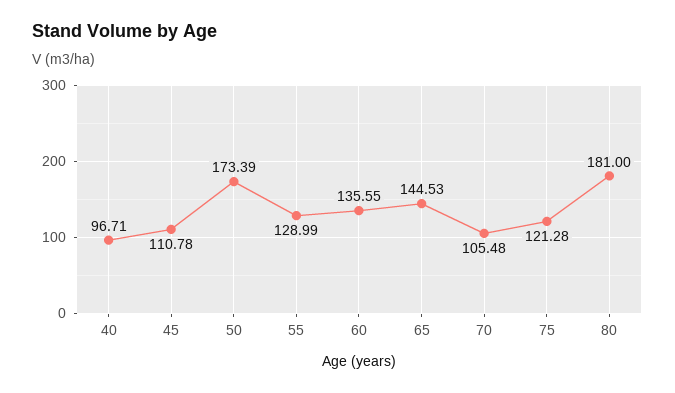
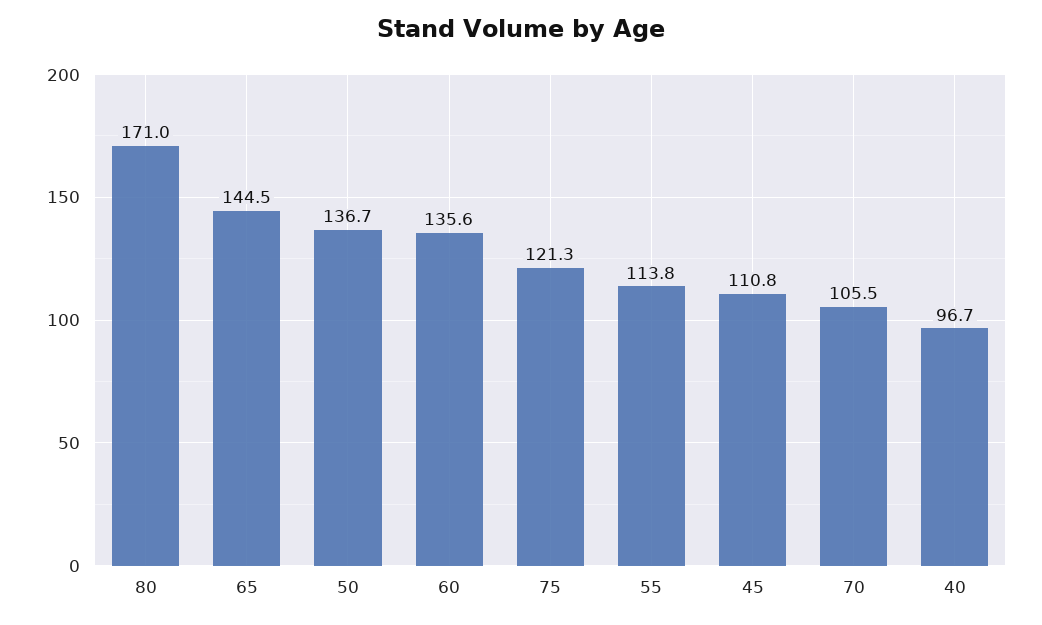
  {
    "40": 96.71,
    "45": 110.78,
-   "50": 173.39,
+   "50": 136.7,
-   "55": 128.99,
+   "55": 113.8,
    "60": 135.55,
    "65": 144.53,
    "70": 105.48,
    "75": 121.28,
-   "80": 181
+   "80": 171
  }

